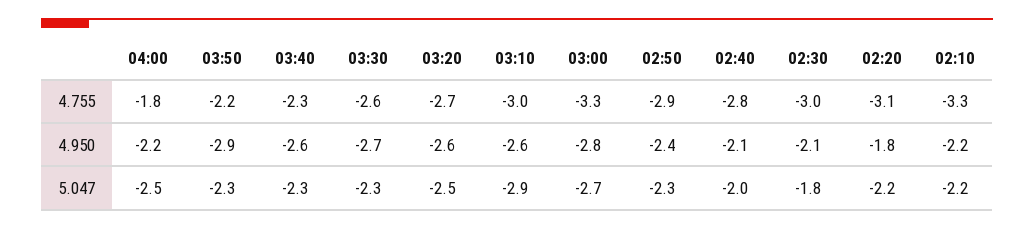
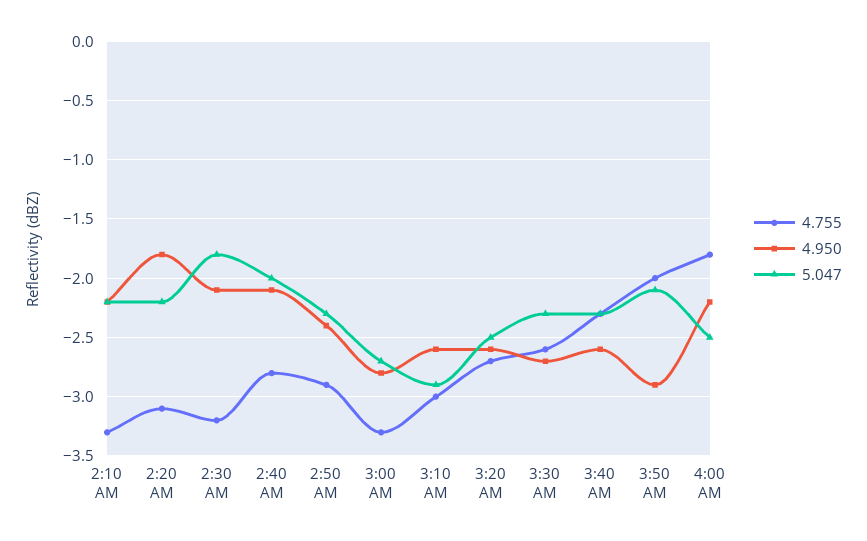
  {
    "4.755": {
      "04:00": -1.8,
-     "03:50": -2.2,
+     "03:50": -2,
      "03:40": -2.3,
      "03:30": -2.6,
      "03:20": -2.7,
      "03:10": -3,
      "03:00": -3.3,
      "02:50": -2.9,
      "02:40": -2.8,
-     "02:30": -3,
+     "02:30": -3.2,
      "02:20": -3.1,
      "02:10": -3.3
    },
    "4.950": {
      "04:00": -2.2,
      "03:50": -2.9,
      "03:40": -2.6,
      "03:30": -2.7,
      "03:20": -2.6,
      "03:10": -2.6,
      "03:00": -2.8,
      "02:50": -2.4,
      "02:40": -2.1,
      "02:30": -2.1,
      "02:20": -1.8,
      "02:10": -2.2
    },
    "5.047": {
      "04:00": -2.5,
-     "03:50": -2.3,
+     "03:50": -2.1,
      "03:40": -2.3,
      "03:30": -2.3,
      "03:20": -2.5,
      "03:10": -2.9,
      "03:00": -2.7,
      "02:50": -2.3,
      "02:40": -2,
      "02:30": -1.8,
      "02:20": -2.2,
      "02:10": -2.2
    }
  }

